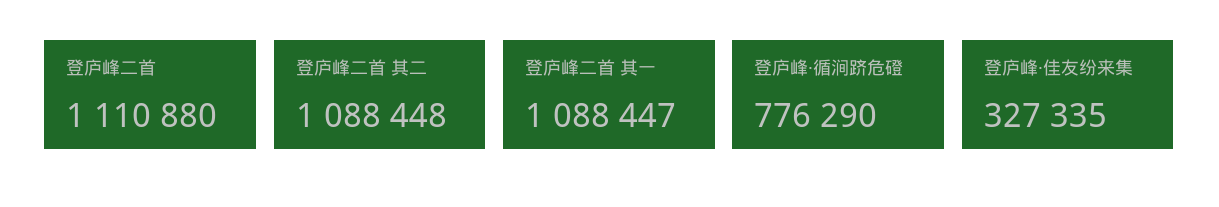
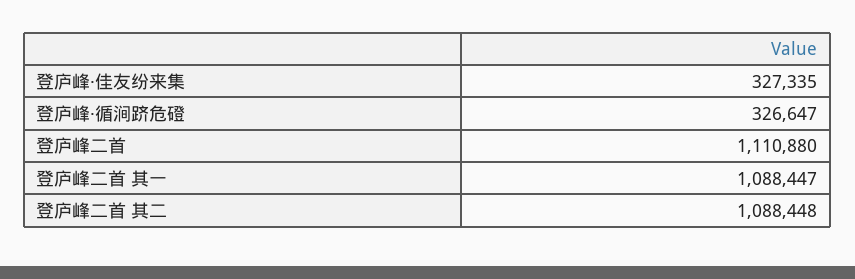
  {
    "登庐峰二首": 1110880,
    "登庐峰二首 其二": 1088448,
    "登庐峰二首 其一": 1088447,
-   "登庐峰·循涧跻危磴": 776290,
+   "登庐峰·循涧跻危磴": 326647,
    "登庐峰·佳友纷来集": 327335
  }

